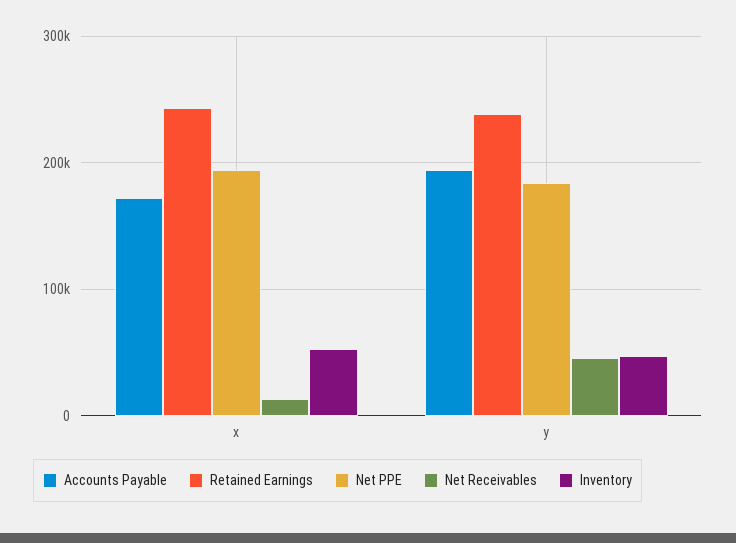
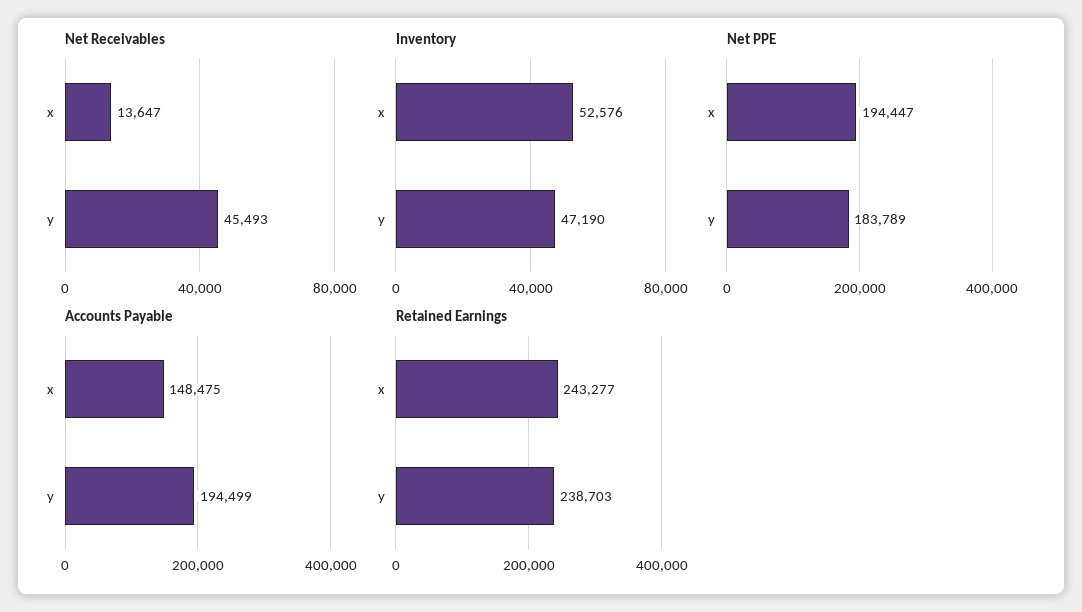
  {
    "Accounts Payable": {
-     "x": 170000,
+     "x": 148475,
      "y": 194499
    },
    "Retained Earnings": {
      "x": 243277,
      "y": 238703
    },
    "Net PPE": {
      "x": 194447,
      "y": 183789
    },
    "Net Receivables": {
      "x": 13647,
      "y": 45493
    },
    "Inventory": {
      "x": 52576,
      "y": 47190
    }
  }

